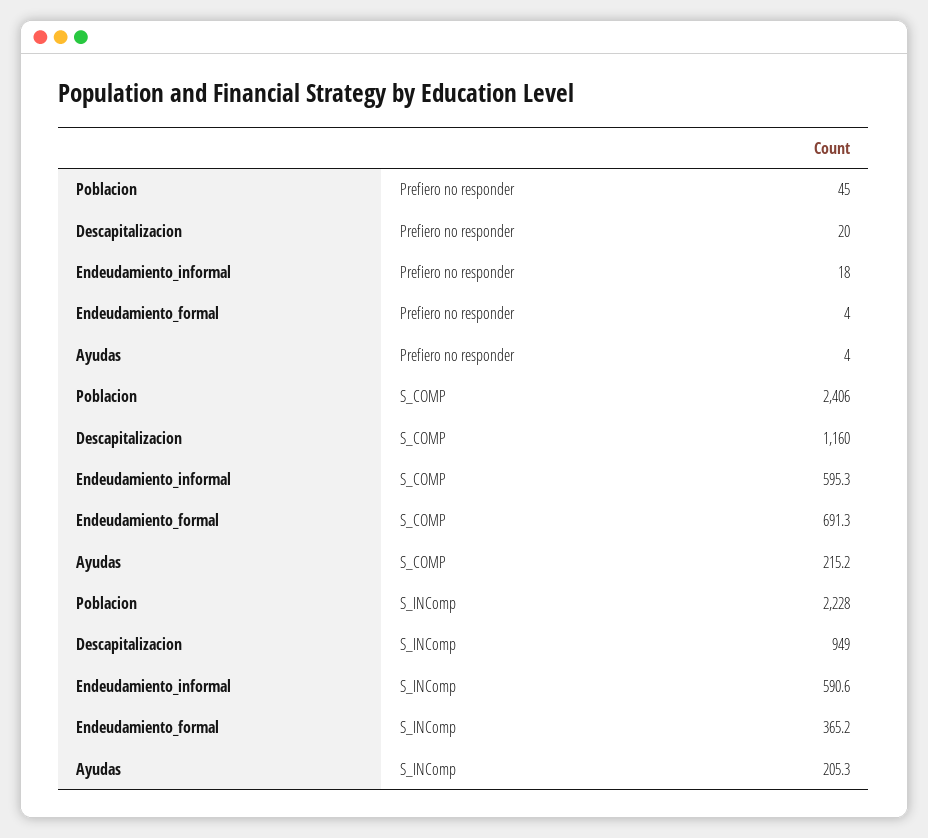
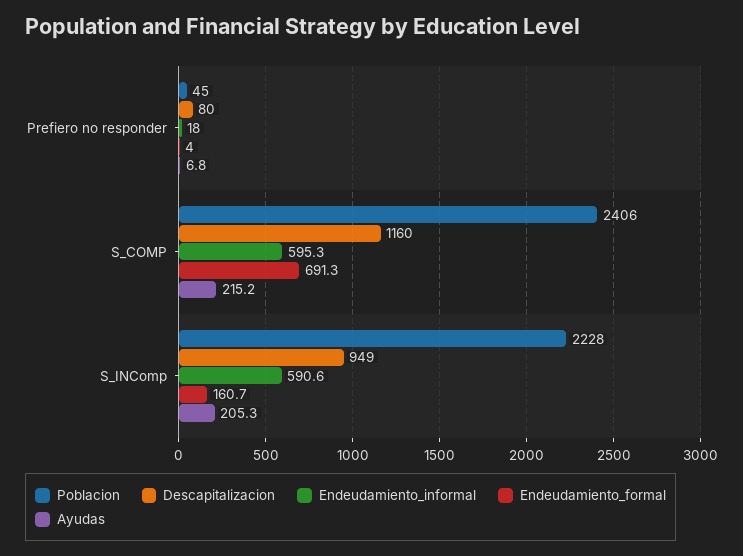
  {
    "Poblacion": {
      "Prefiero no responder": 45,
      "S_COMP": 2406,
      "S_INComp": 2228
    },
    "Descapitalizacion": {
-     "Prefiero no responder": 20,
+     "Prefiero no responder": 80,
      "S_COMP": 1160,
      "S_INComp": 949
    },
    "Endeudamiento_informal": {
      "Prefiero no responder": 18,
      "S_COMP": 595.3,
      "S_INComp": 590.6
    },
    "Endeudamiento_formal": {
      "Prefiero no responder": 4,
      "S_COMP": 691.3,
-     "S_INComp": 365.2
+     "S_INComp": 160.7
    },
    "Ayudas": {
-     "Prefiero no responder": 4,
+     "Prefiero no responder": 6.8,
      "S_COMP": 215.2,
      "S_INComp": 205.3
    }
  }

